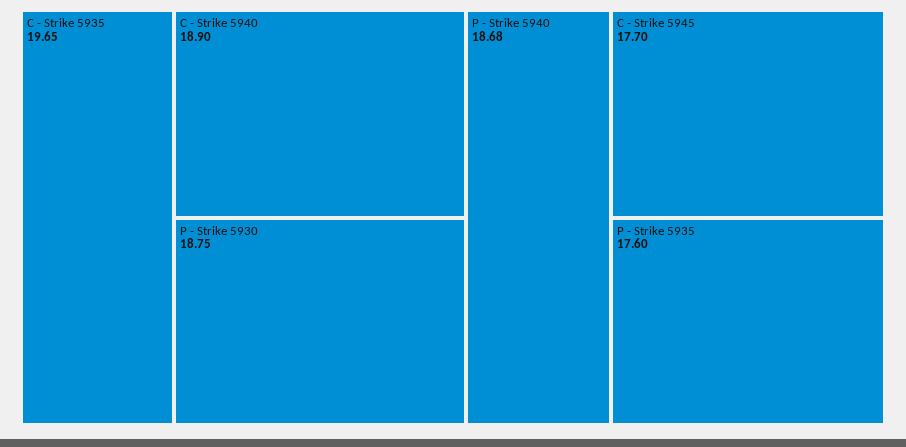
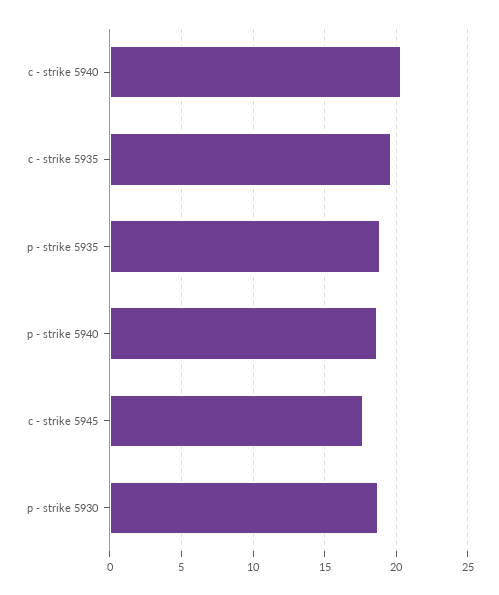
  {
    "C - Strike 5935": 19.65,
-   "C - Strike 5940": 18.9,
+   "C - Strike 5940": 20.5,
    "P - Strike 5930": 18.75,
    "P - Strike 5940": 18.68,
    "C - Strike 5945": 17.7,
-   "P - Strike 5935": 17.6
+   "P - Strike 5935": 19
  }

